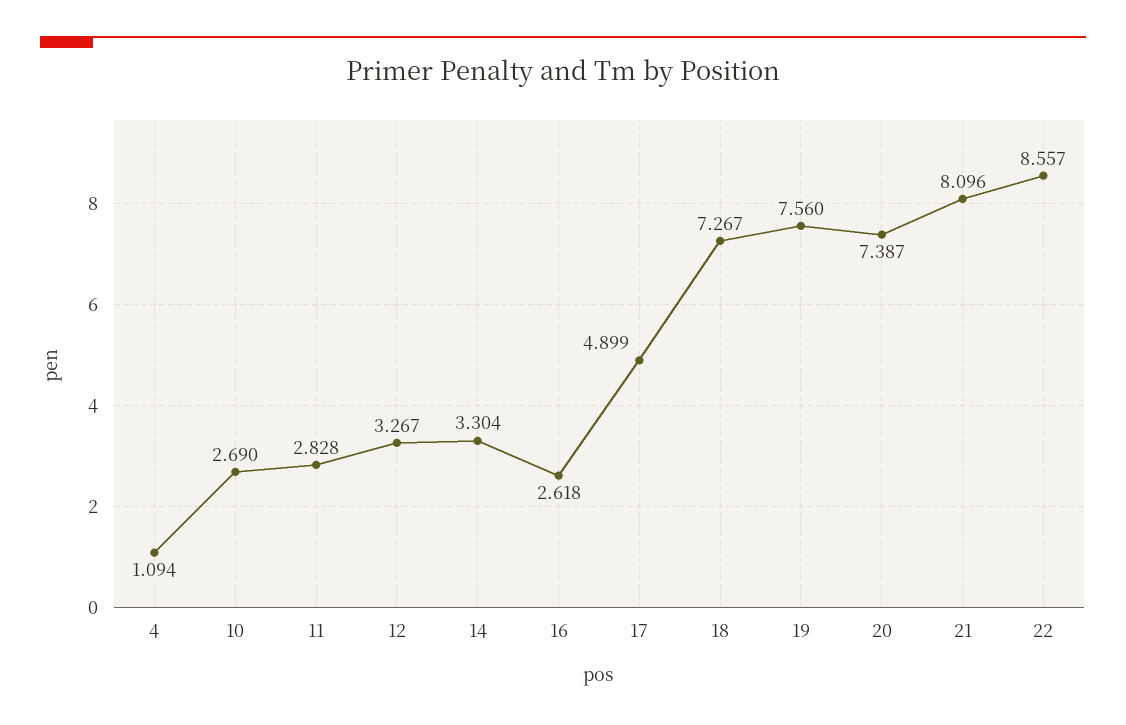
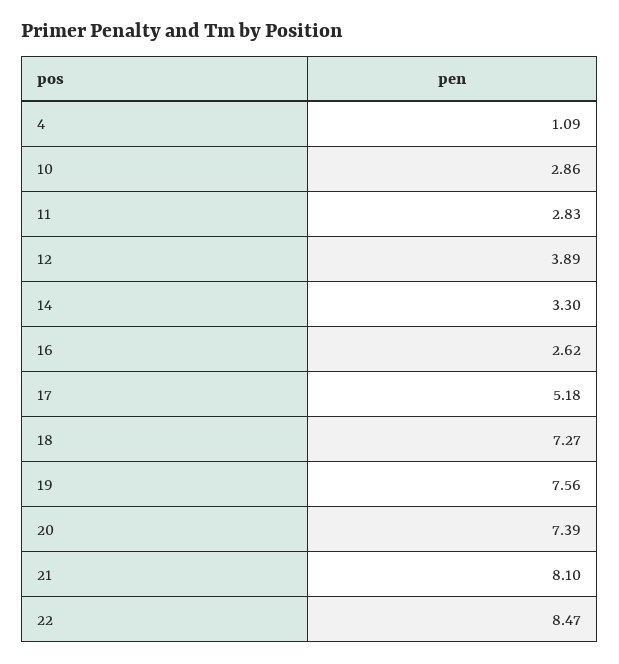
  {
    "4": 1.094,
-   "10": 2.69,
+   "10": 2.86,
    "11": 2.828,
-   "12": 3.267,
+   "12": 3.89,
    "14": 3.304,
    "16": 2.618,
-   "17": 4.899,
+   "17": 5.18,
    "18": 7.267,
    "19": 7.56,
    "20": 7.387,
    "21": 8.096,
-   "22": 8.557
+   "22": 8.47
  }

